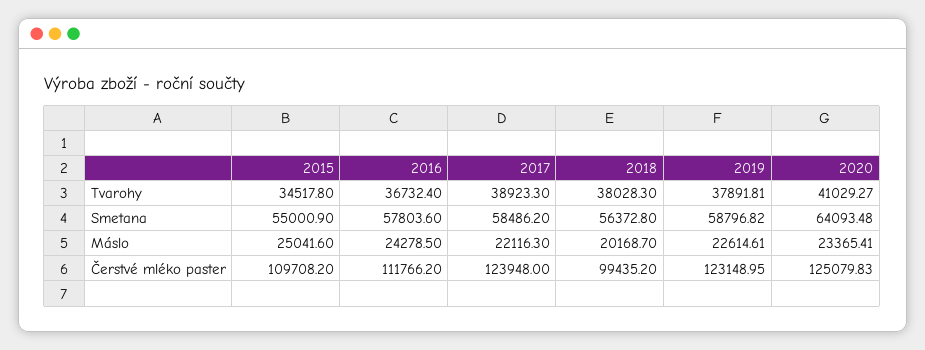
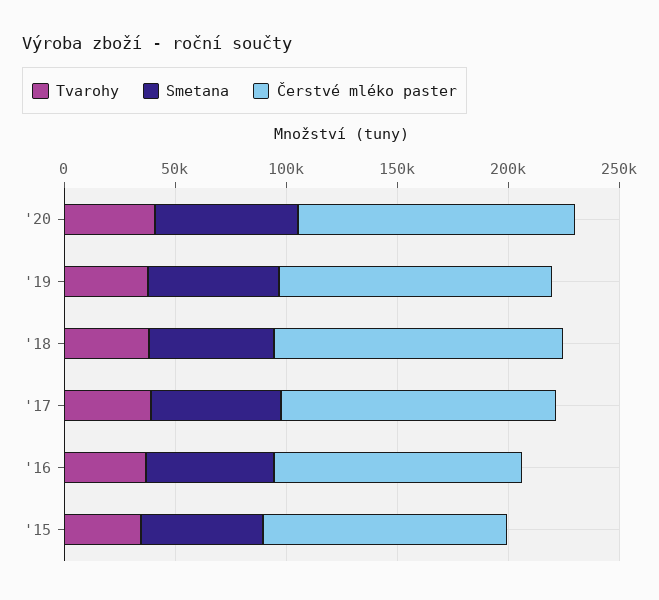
  {
    "Tvarohy": {
      "2015": 34517.8,
      "2016": 36732.4,
      "2017": 38923.3,
      "2018": 38028.3,
      "2019": 37891.81,
      "2020": 41029.27
    },
    "Smetana": {
      "2015": 55000.9,
      "2016": 57803.6,
      "2017": 58486.2,
      "2018": 56372.8,
      "2019": 58796.82,
      "2020": 64093.48
    },
-   "Máslo": {
-     "2015": 25041.6,
-     "2016": 24278.5,
-     "2017": 22116.3,
-     "2018": 20168.7,
-     "2019": 22614.61,
-     "2020": 23365.41
-   },
    "Čerstvé mléko paster": {
      "2015": 109708.2,
      "2016": 111766.2,
      "2017": 123948,
-     "2018": 99435.2,
+     "2018": 130000,
      "2019": 123148.95,
      "2020": 125079.83
    }
  }

